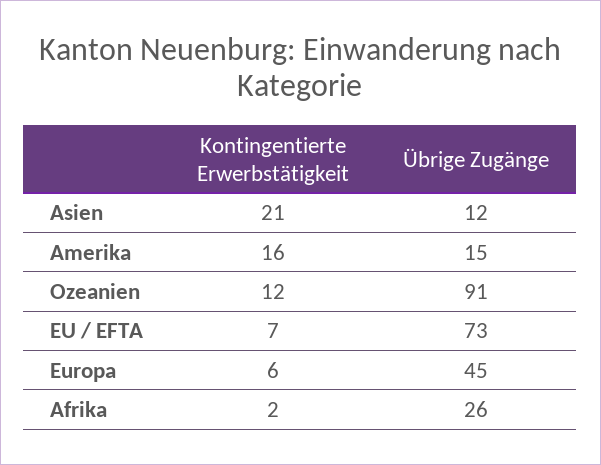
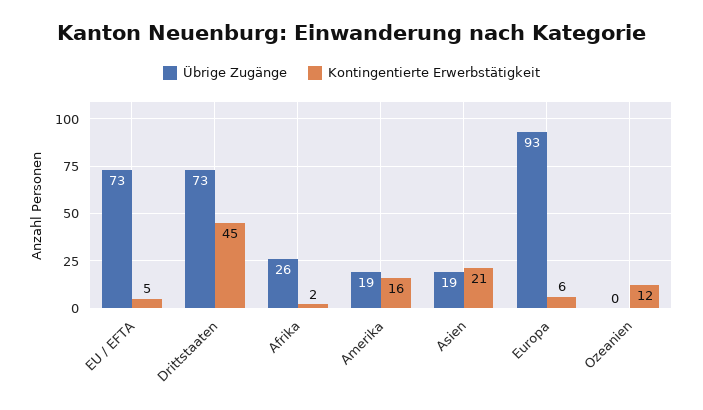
  {
    "Kontingentierte Erwerbstätigkeit": {
      "Asien": 21,
      "Amerika": 16,
      "Ozeanien": 12,
-     "EU / EFTA": 7,
+     "EU / EFTA": 5,
      "Europa": 6,
-     "Afrika": 2
+     "Afrika": 2,
+     "Drittstaaten": 45
    },
    "Übrige Zugänge": {
-     "Asien": 12,
+     "Asien": 19,
-     "Amerika": 15,
+     "Amerika": 19,
-     "Ozeanien": 91,
+     "Ozeanien": 0,
      "EU / EFTA": 73,
-     "Europa": 45,
+     "Europa": 93,
-     "Afrika": 26
+     "Afrika": 26,
+     "Drittstaaten": 73
    }
  }

